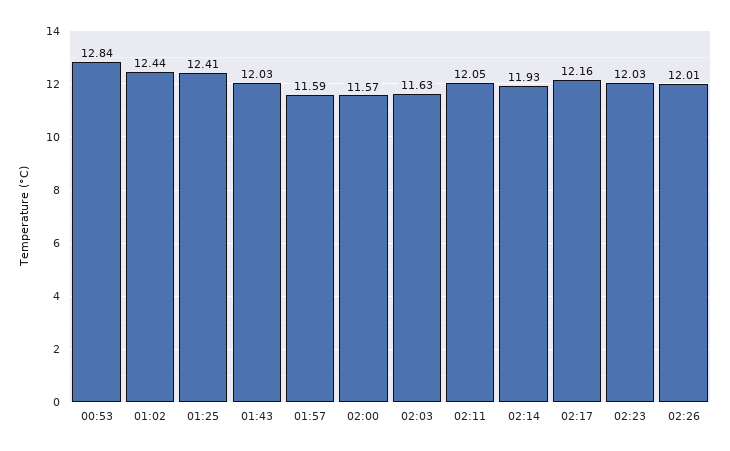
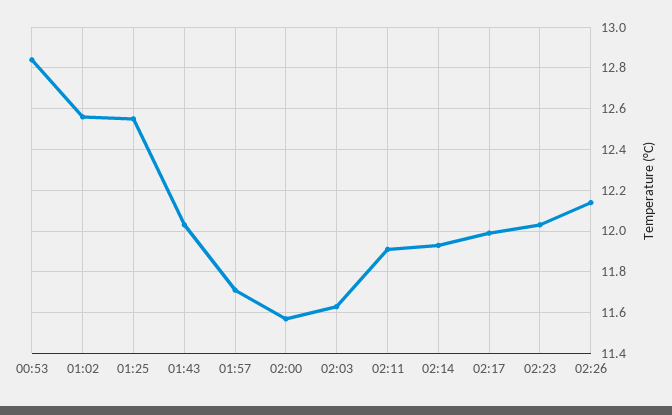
  {
    "00:53": 12.84,
-   "01:02": 12.44,
+   "01:02": 12.55,
-   "01:25": 12.41,
+   "01:25": 12.55,
    "01:43": 12.03,
-   "01:57": 11.59,
+   "01:57": 11.7,
    "02:00": 11.57,
    "02:03": 11.63,
-   "02:11": 12.05,
+   "02:11": 11.9,
    "02:14": 11.93,
-   "02:17": 12.16,
+   "02:17": 12,
    "02:23": 12.03,
-   "02:26": 12.01
+   "02:26": 12.15
  }

